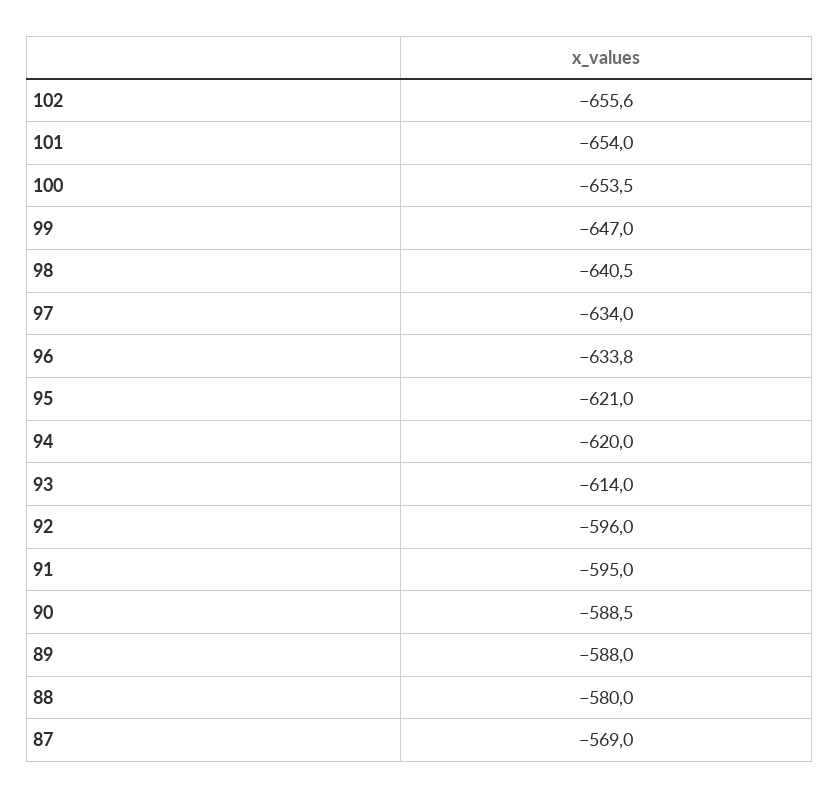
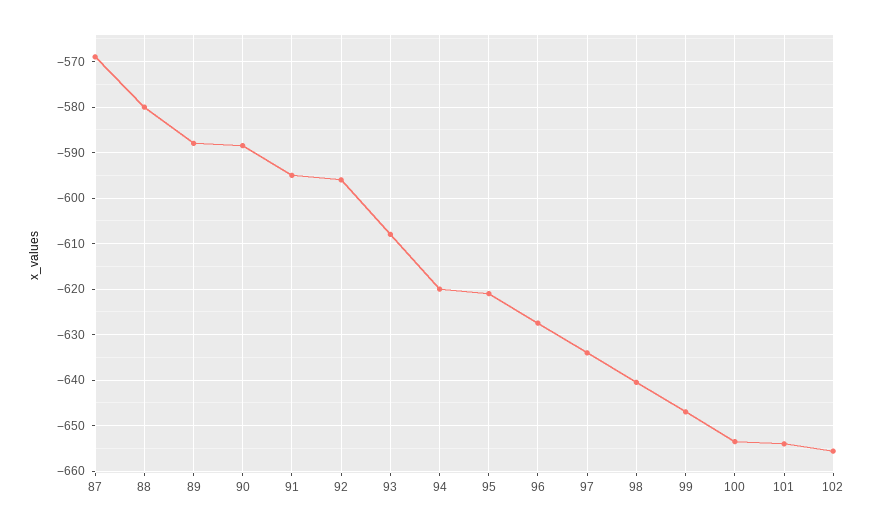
  {
    "102": -655.6,
    "101": -654,
    "100": -653.5,
    "99": -647,
    "98": -640.5,
    "97": -634,
-   "96": -633.8,
+   "96": -628,
    "95": -621,
    "94": -620,
-   "93": -614,
+   "93": -608,
    "92": -596,
    "91": -595,
    "90": -588.5,
    "89": -588,
    "88": -580,
    "87": -569
  }

